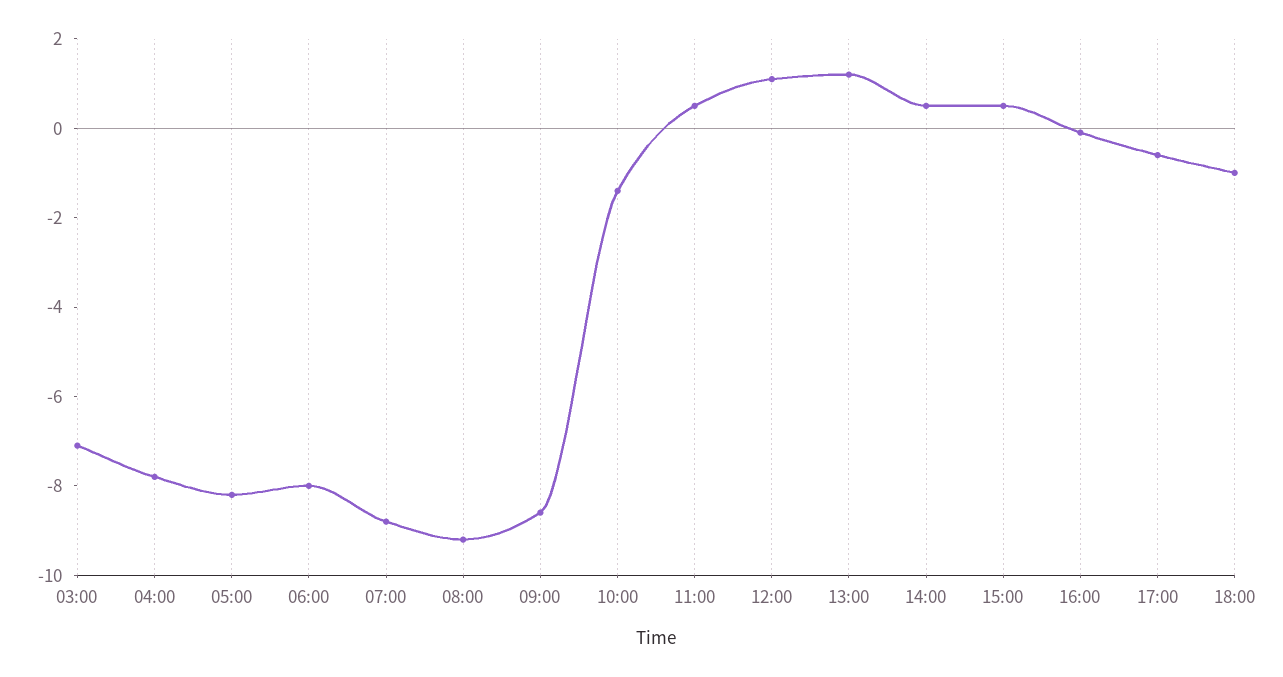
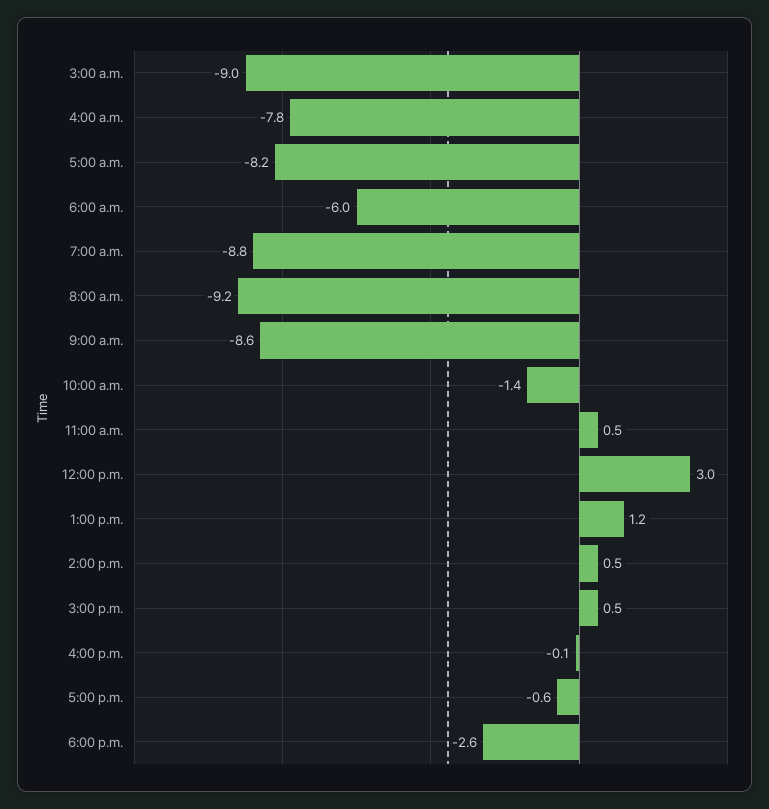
  {
-   "03:00": -7,
+   "03:00": -9,
    "04:00": -7.8,
    "05:00": -8.2,
-   "06:00": -8,
+   "06:00": -6,
    "07:00": -8.8,
    "08:00": -9.2,
    "09:00": -8.6,
    "10:00": -1.4,
    "11:00": 0.5,
-   "12:00": 1,
+   "12:00": 3,
    "13:00": 1.2,
    "14:00": 0.5,
    "15:00": 0.5,
    "16:00": -0.1,
    "17:00": -0.6,
-   "18:00": -1
+   "18:00": -2.6
  }

